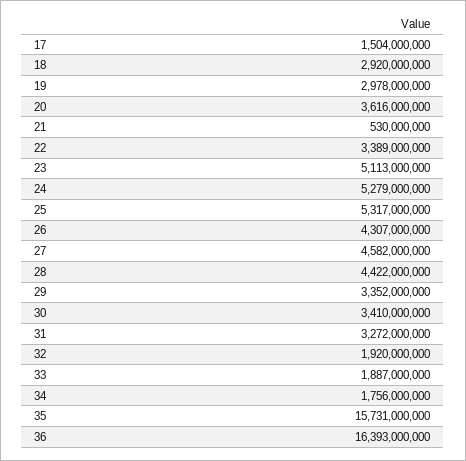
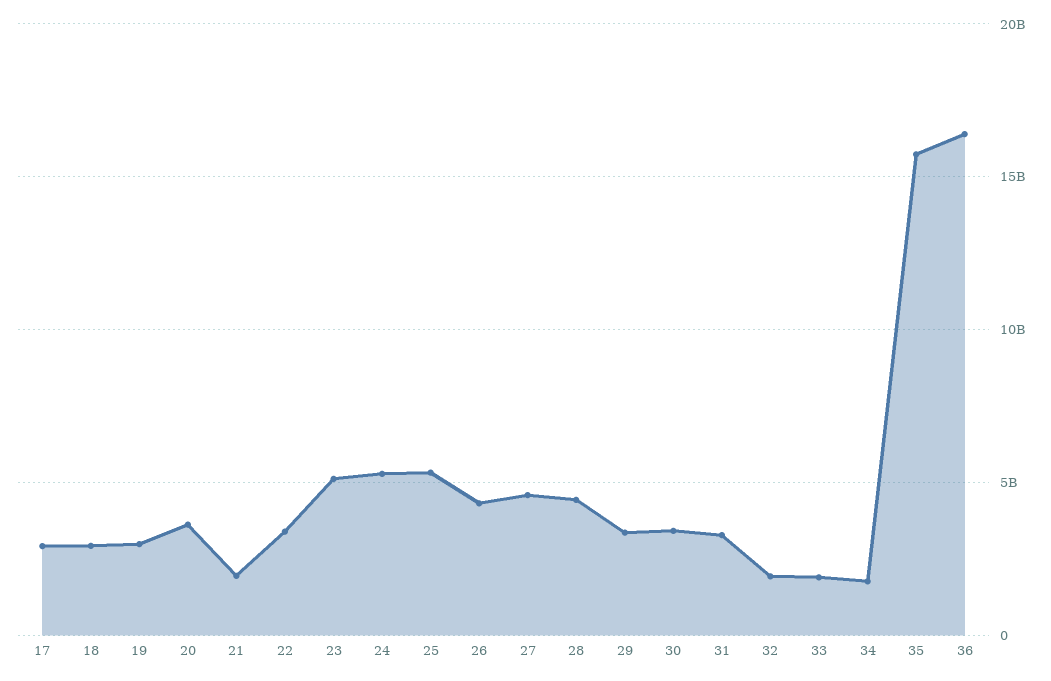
  {
-   "17": 1504000000,
+   "17": 3000000000,
    "18": 2920000000,
    "19": 2978000000,
    "20": 3616000000,
-   "21": 530000000,
+   "21": 2000000000,
    "22": 3389000000,
    "23": 5113000000,
    "24": 5279000000,
    "25": 5317000000,
    "26": 4307000000,
    "27": 4582000000,
    "28": 4422000000,
    "29": 3352000000,
    "30": 3410000000,
    "31": 3272000000,
    "32": 1920000000,
    "33": 1887000000,
    "34": 1756000000,
    "35": 15731000000,
    "36": 16393000000
  }

